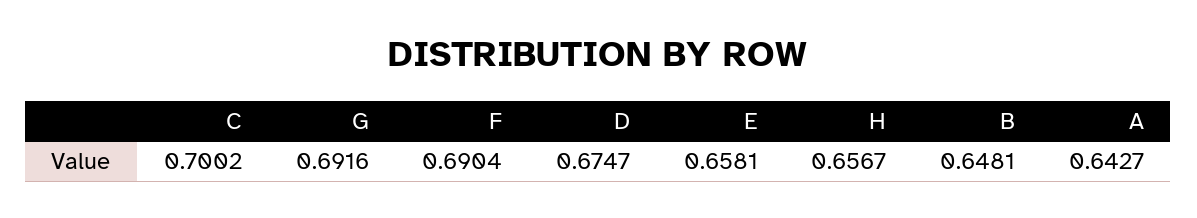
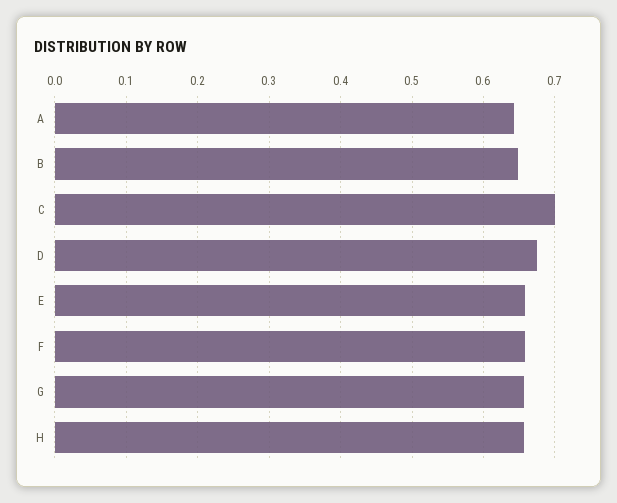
  {
    "C": 0.7002,
-   "G": 0.6916,
+   "G": 0.66,
-   "F": 0.6904,
+   "F": 0.66,
    "D": 0.6747,
    "E": 0.6581,
    "H": 0.6567,
    "B": 0.6481,
    "A": 0.6427
  }

